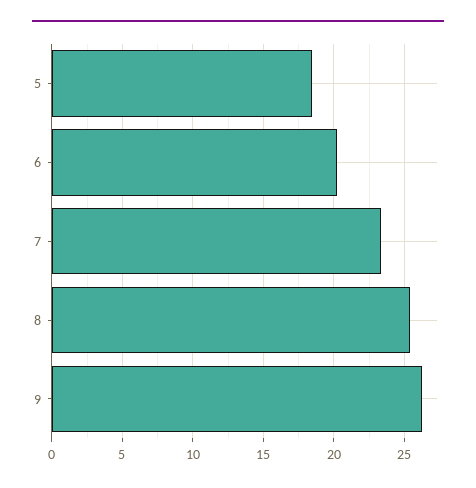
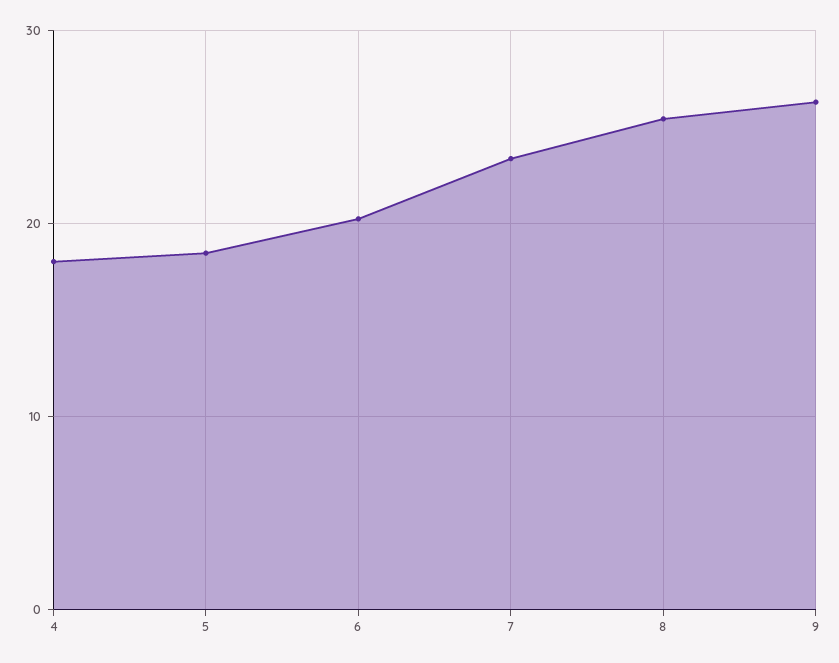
  {
    "5": 18.5,
    "6": 20,
    "7": 23.5,
    "8": 25.5,
-   "9": 26.5
+   "9": 26.5,
+   "4": 18
  }

